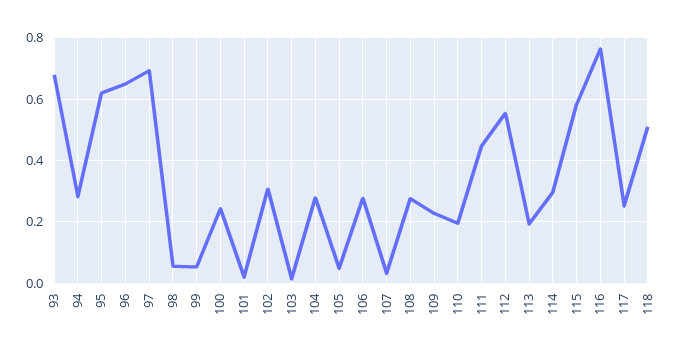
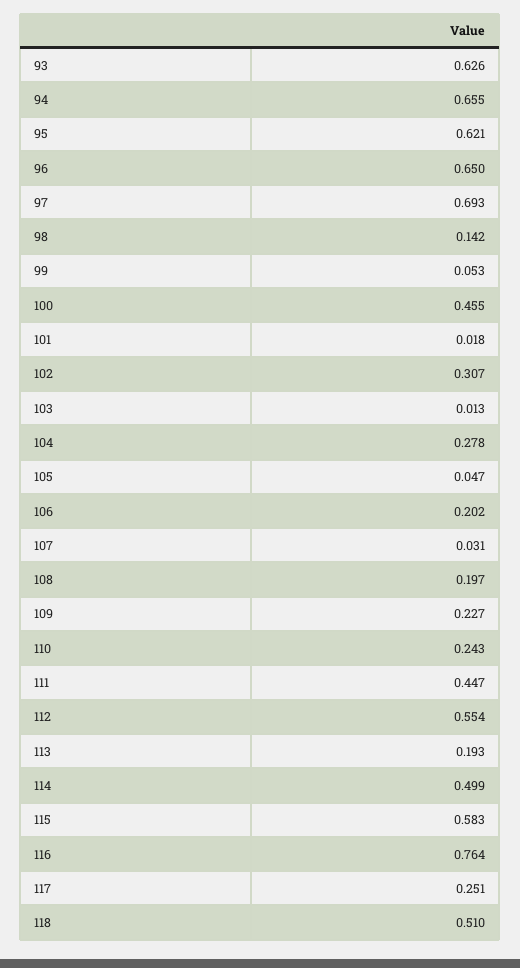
  {
-   "93": 0.68,
+   "93": 0.626,
-   "94": 0.28,
+   "94": 0.655,
    "95": 0.621,
    "96": 0.65,
    "97": 0.693,
-   "98": 0.06,
+   "98": 0.142,
    "99": 0.053,
-   "100": 0.24,
+   "100": 0.455,
    "101": 0.018,
    "102": 0.307,
    "103": 0.013,
    "104": 0.278,
    "105": 0.047,
-   "106": 0.28,
+   "106": 0.202,
    "107": 0.031,
-   "108": 0.28,
+   "108": 0.197,
    "109": 0.227,
-   "110": 0.2,
+   "110": 0.243,
    "111": 0.447,
    "112": 0.554,
    "113": 0.193,
-   "114": 0.3,
+   "114": 0.499,
    "115": 0.583,
    "116": 0.764,
    "117": 0.251,
    "118": 0.51
  }

